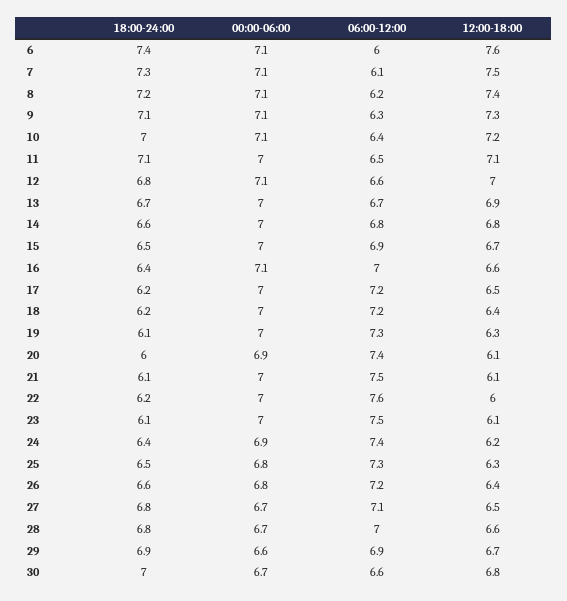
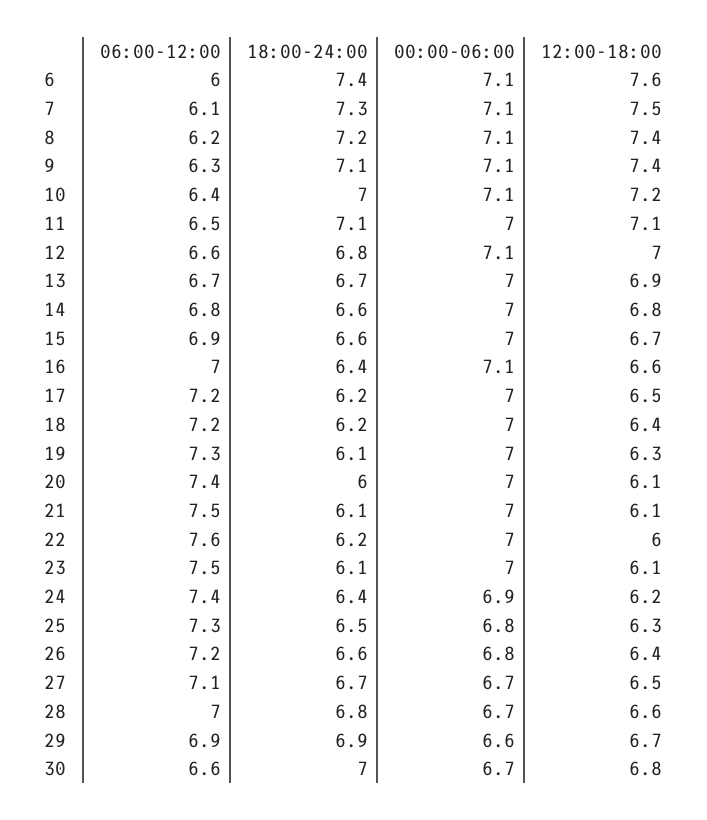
  {
    "18:00-24:00": {
      "6": 7.4,
      "7": 7.3,
      "8": 7.2,
      "9": 7.1,
      "10": 7,
      "11": 7.1,
      "12": 6.8,
      "13": 6.7,
      "14": 6.6,
-     "15": 6.5,
+     "15": 6.6,
      "16": 6.4,
      "17": 6.2,
      "18": 6.2,
      "19": 6.1,
      "20": 6,
      "21": 6.1,
      "22": 6.2,
      "23": 6.1,
      "24": 6.4,
      "25": 6.5,
      "26": 6.6,
-     "27": 6.8,
+     "27": 6.7,
      "28": 6.8,
      "29": 6.9,
      "30": 7
    },
    "00:00-06:00": {
      "6": 7.1,
      "7": 7.1,
      "8": 7.1,
      "9": 7.1,
      "10": 7.1,
      "11": 7,
      "12": 7.1,
      "13": 7,
      "14": 7,
      "15": 7,
      "16": 7.1,
      "17": 7,
      "18": 7,
      "19": 7,
-     "20": 6.9,
+     "20": 7,
      "21": 7,
      "22": 7,
      "23": 7,
      "24": 6.9,
      "25": 6.8,
      "26": 6.8,
      "27": 6.7,
      "28": 6.7,
      "29": 6.6,
      "30": 6.7
    },
    "06:00-12:00": {
      "6": 6,
      "7": 6.1,
      "8": 6.2,
      "9": 6.3,
      "10": 6.4,
      "11": 6.5,
      "12": 6.6,
      "13": 6.7,
      "14": 6.8,
      "15": 6.9,
      "16": 7,
      "17": 7.2,
      "18": 7.2,
      "19": 7.3,
      "20": 7.4,
      "21": 7.5,
      "22": 7.6,
      "23": 7.5,
      "24": 7.4,
      "25": 7.3,
      "26": 7.2,
      "27": 7.1,
      "28": 7,
      "29": 6.9,
      "30": 6.6
    },
    "12:00-18:00": {
      "6": 7.6,
      "7": 7.5,
      "8": 7.4,
-     "9": 7.3,
+     "9": 7.4,
      "10": 7.2,
      "11": 7.1,
      "12": 7,
      "13": 6.9,
      "14": 6.8,
      "15": 6.7,
      "16": 6.6,
      "17": 6.5,
      "18": 6.4,
      "19": 6.3,
      "20": 6.1,
      "21": 6.1,
      "22": 6,
      "23": 6.1,
      "24": 6.2,
      "25": 6.3,
      "26": 6.4,
      "27": 6.5,
      "28": 6.6,
      "29": 6.7,
      "30": 6.8
    }
  }

